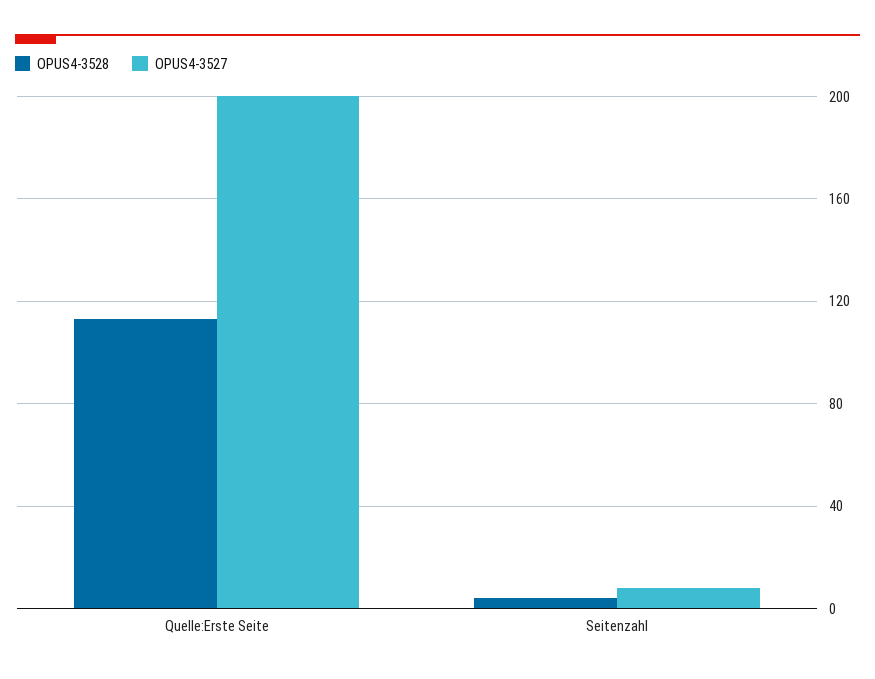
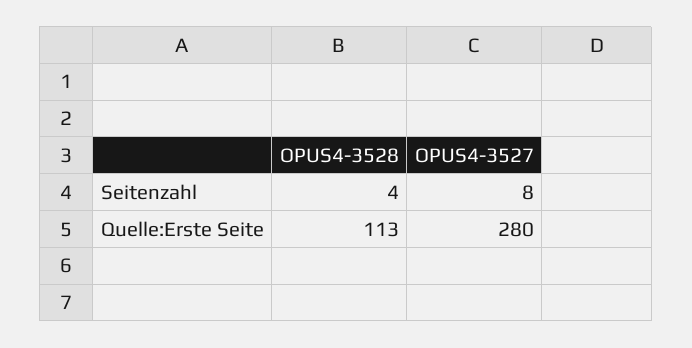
  {
    "OPUS4-3528": {
      "Quelle:Erste Seite": 113,
      "Seitenzahl": 4
    },
    "OPUS4-3527": {
-     "Quelle:Erste Seite": 200,
+     "Quelle:Erste Seite": 280,
      "Seitenzahl": 8
    }
  }

